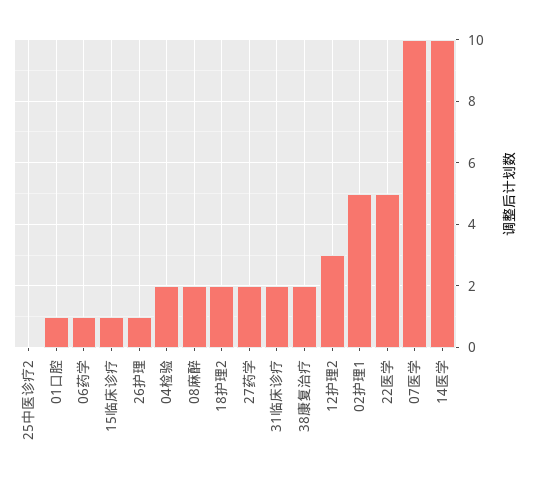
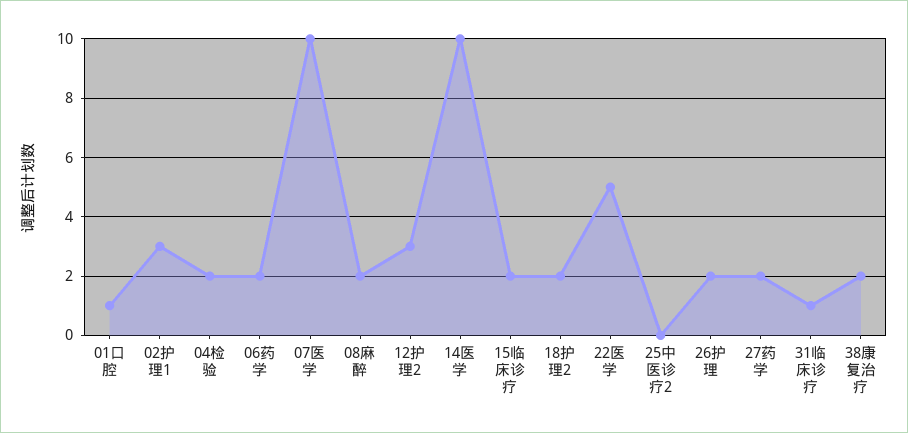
  {
    "25中医诊疗2": 0,
    "01口腔": 1,
-   "06药学": 1,
+   "06药学": 2,
-   "15临床诊疗": 1,
+   "15临床诊疗": 2,
-   "26护理": 1,
+   "26护理": 2,
    "04检验": 2,
    "08麻醉": 2,
    "18护理2": 2,
    "27药学": 2,
-   "31临床诊疗": 2,
+   "31临床诊疗": 1,
    "38康复治疗": 2,
    "12护理2": 3,
-   "02护理1": 5,
+   "02护理1": 3,
    "22医学": 5,
    "07医学": 10,
    "14医学": 10
  }

